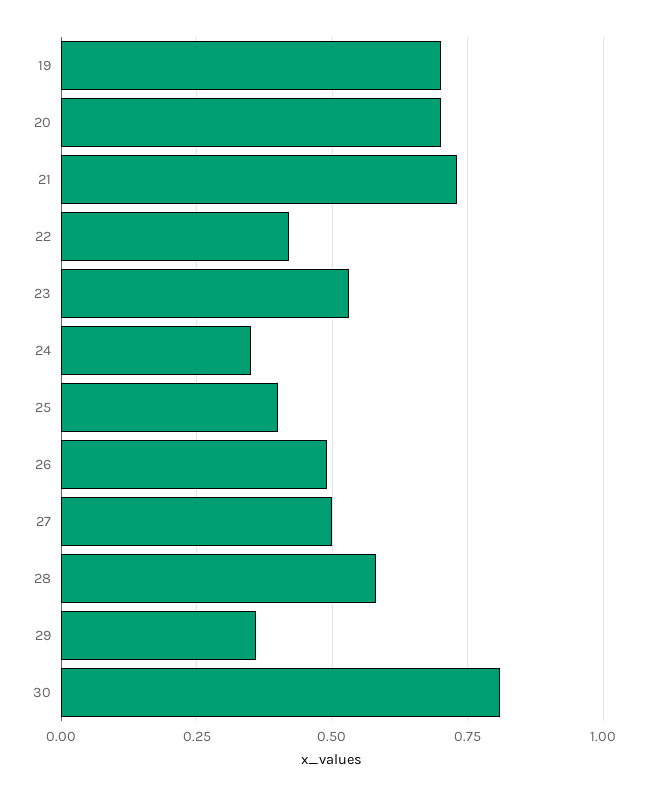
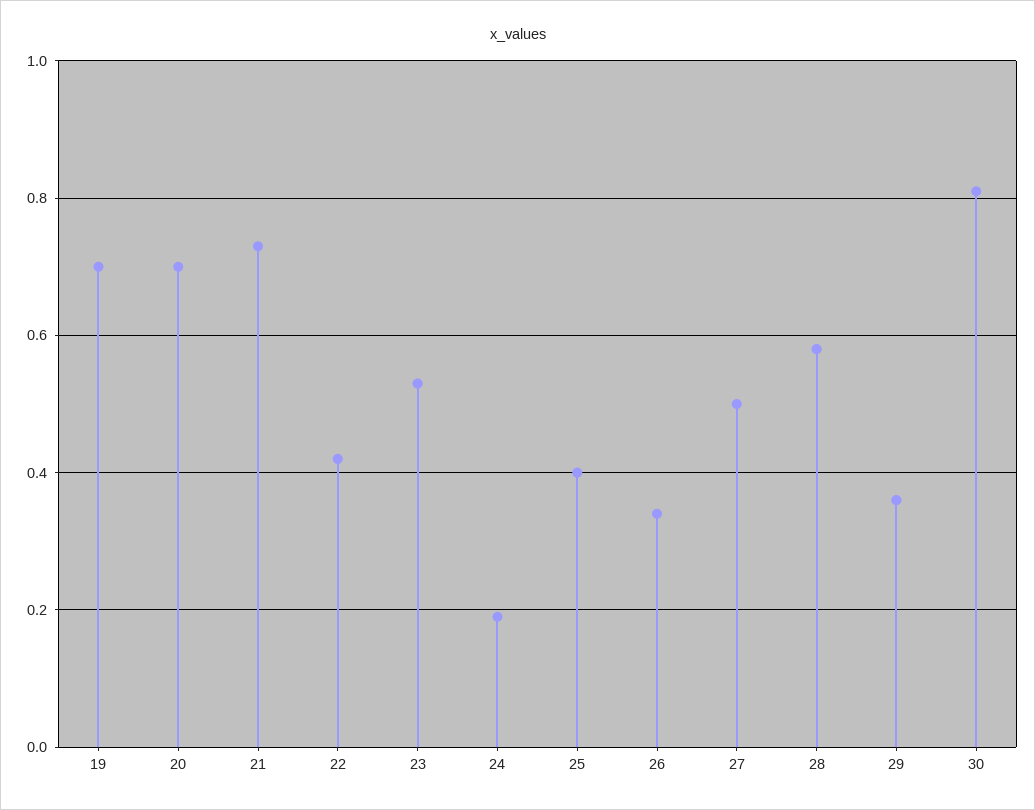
  {
    "19": 0.7,
    "20": 0.7,
    "21": 0.75,
    "22": 0.4,
    "23": 0.55,
-   "24": 0.35,
+   "24": 0.2,
    "25": 0.4,
-   "26": 0.5,
+   "26": 0.35,
    "27": 0.5,
    "28": 0.6,
    "29": 0.35,
    "30": 0.8
  }

